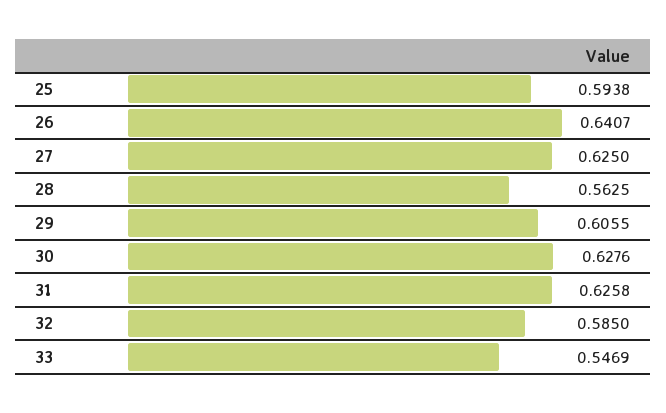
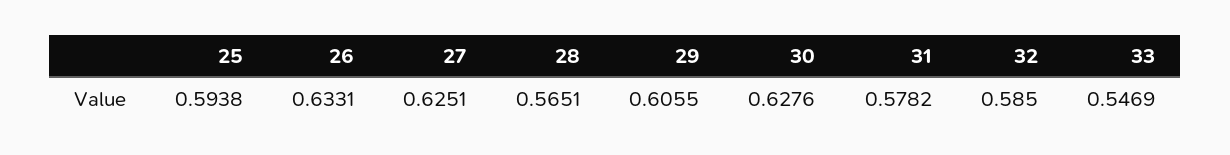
  {
    "25": 0.5938,
-   "26": 0.6407,
+   "26": 0.6331,
-   "27": 0.625,
+   "27": 0.6251,
-   "28": 0.5625,
+   "28": 0.5651,
    "29": 0.6055,
    "30": 0.6276,
-   "31": 0.6258,
+   "31": 0.5782,
    "32": 0.585,
    "33": 0.5469
  }

